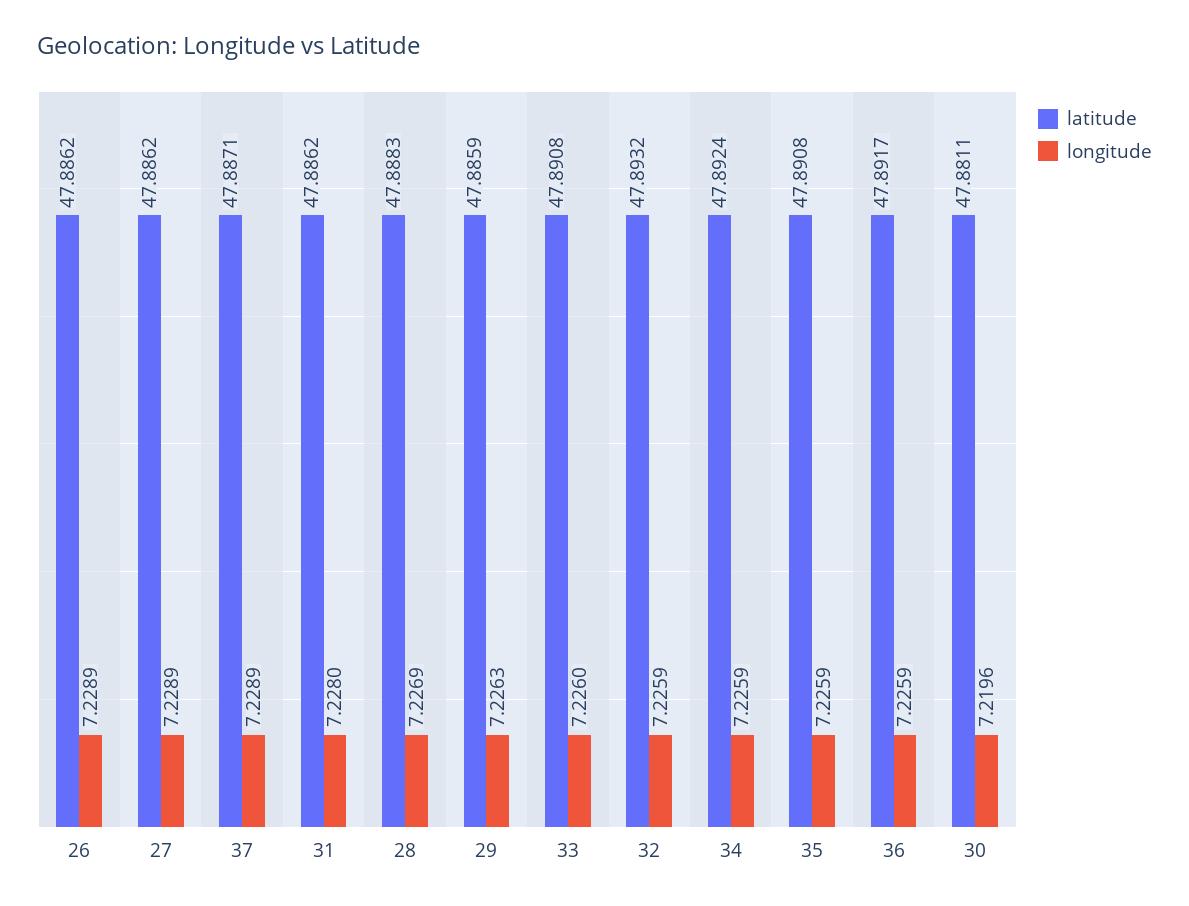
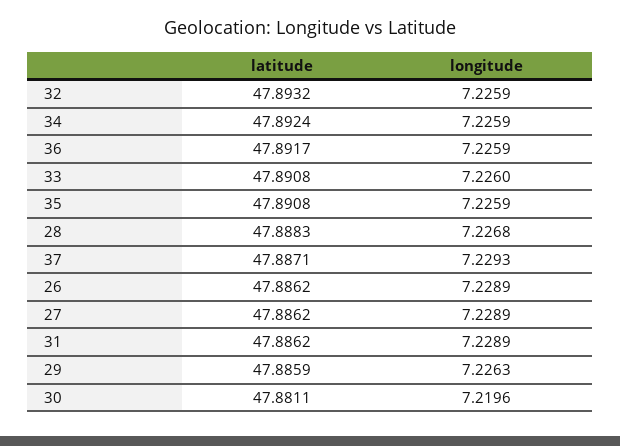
  {
    "latitude": {
      "26": 47.8862,
      "27": 47.8862,
      "37": 47.8871,
      "31": 47.8862,
      "28": 47.8883,
      "29": 47.8859,
      "33": 47.8908,
      "32": 47.8932,
      "34": 47.8924,
      "35": 47.8908,
      "36": 47.8917,
      "30": 47.8811
    },
    "longitude": {
      "26": 7.2289,
      "27": 7.2289,
-     "37": 7.2289,
+     "37": 7.2293,
-     "31": 7.228,
+     "31": 7.2289,
-     "28": 7.2269,
+     "28": 7.2268,
      "29": 7.2263,
      "33": 7.226,
      "32": 7.2259,
      "34": 7.2259,
      "35": 7.2259,
      "36": 7.2259,
      "30": 7.2196
    }
  }

